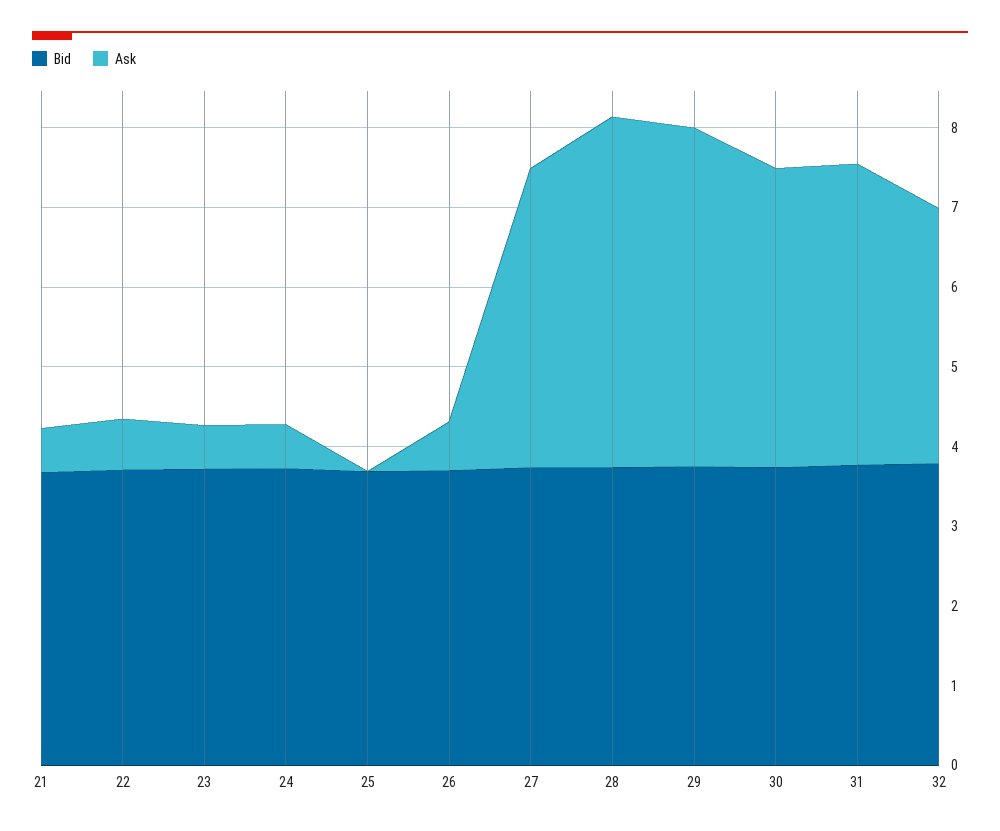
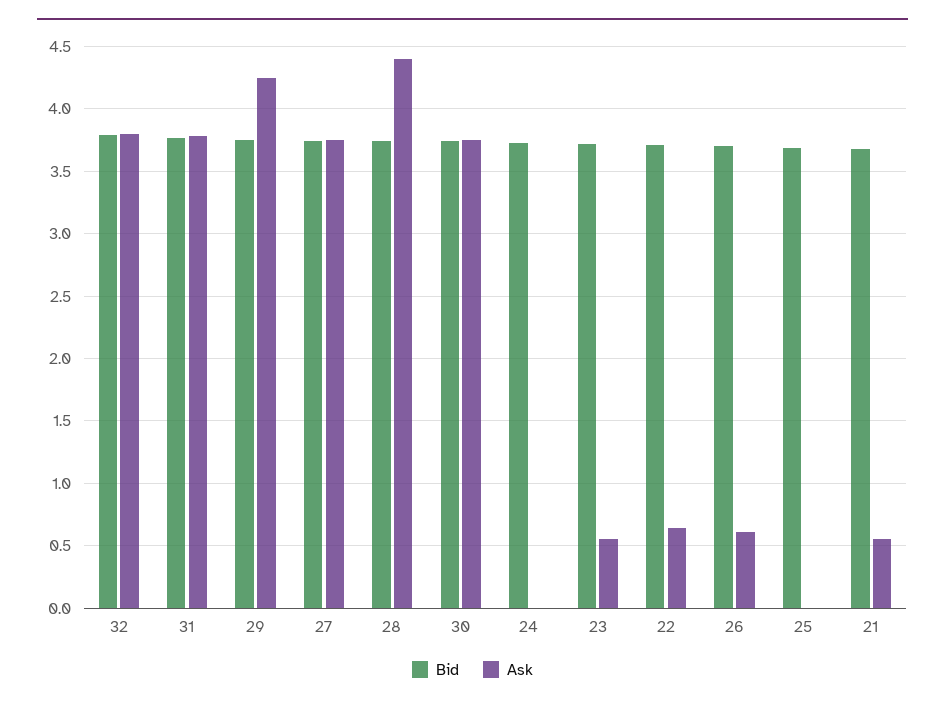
  {
    "Bid": {
      "21": 3.7,
      "22": 3.7,
      "23": 3.7,
      "24": 3.75,
      "25": 3.7,
      "26": 3.7,
      "27": 3.75,
      "28": 3.75,
      "29": 3.75,
      "30": 3.75,
      "31": 3.75,
      "32": 3.8
    },
    "Ask": {
      "21": 0.55,
      "22": 0.65,
      "23": 0.55,
-     "24": 0.6,
+     "24": 0,
      "25": 0,
      "26": 0.6,
      "27": 3.75,
      "28": 4.4,
      "29": 4.25,
      "30": 3.75,
      "31": 3.8,
-     "32": 3.2
+     "32": 3.8
    }
  }

